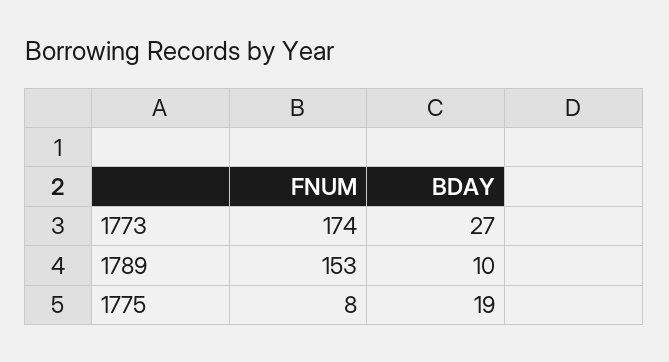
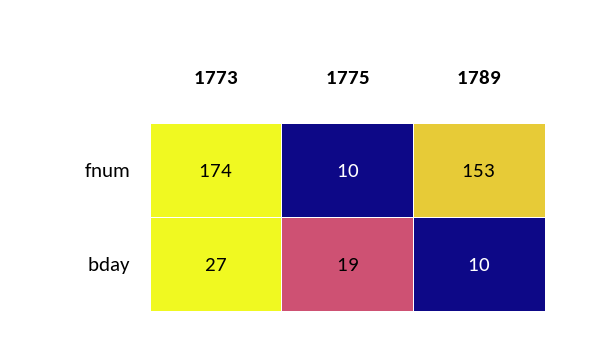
  {
    "FNUM": {
      "1773": 174,
      "1789": 153,
-     "1775": 8
+     "1775": 10
    },
    "BDAY": {
      "1773": 27,
      "1789": 10,
      "1775": 19
    }
  }

